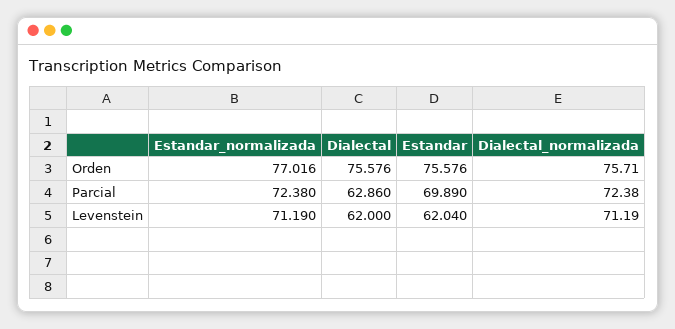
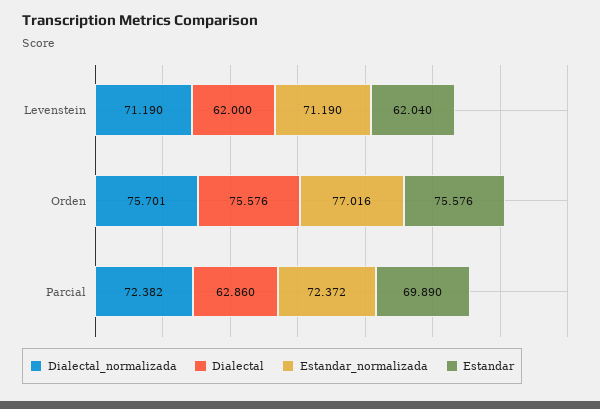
  {
    "Estandar_normalizada": {
      "Orden": 77.016,
-     "Parcial": 72.38,
+     "Parcial": 72.372,
      "Levenstein": 71.19
    },
    "Dialectal": {
      "Orden": 75.576,
      "Parcial": 62.86,
      "Levenstein": 62
    },
    "Estandar": {
      "Orden": 75.576,
      "Parcial": 69.89,
      "Levenstein": 62.04
    },
    "Dialectal_normalizada": {
-     "Orden": 75.71,
+     "Orden": 75.701,
-     "Parcial": 72.38,
+     "Parcial": 72.382,
      "Levenstein": 71.19
    }
  }

